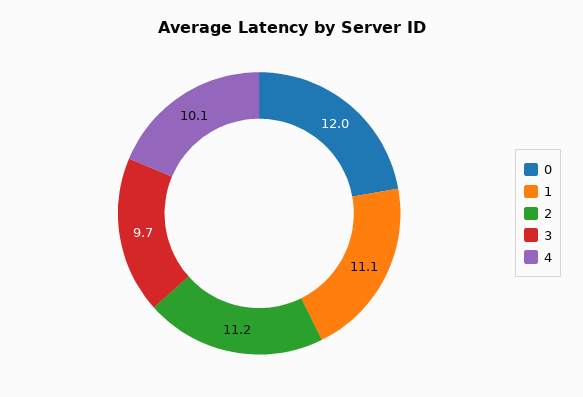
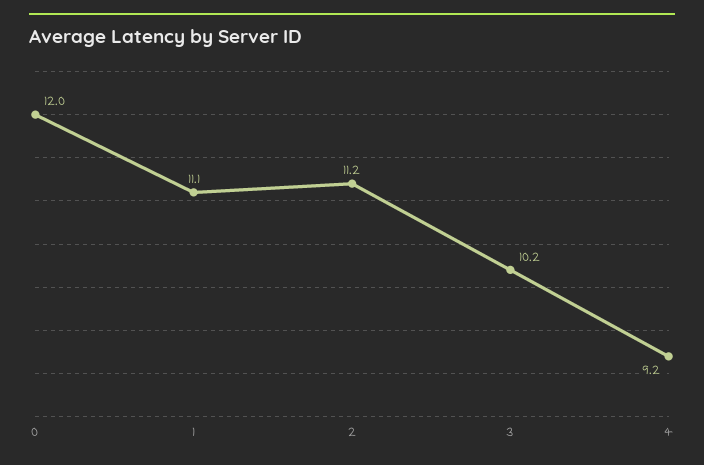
  {
    "0": 12,
    "1": 11.1,
    "2": 11.2,
-   "3": 9.7,
+   "3": 10.2,
-   "4": 10.1
+   "4": 9.2
  }

